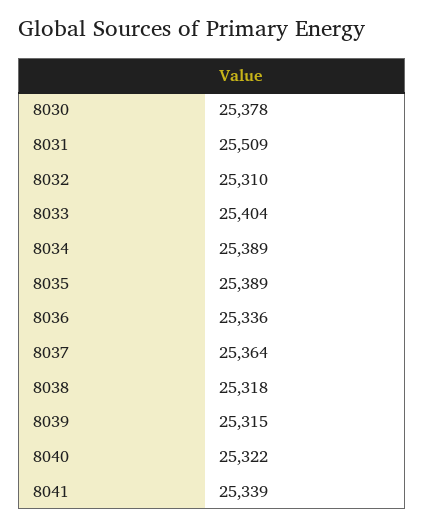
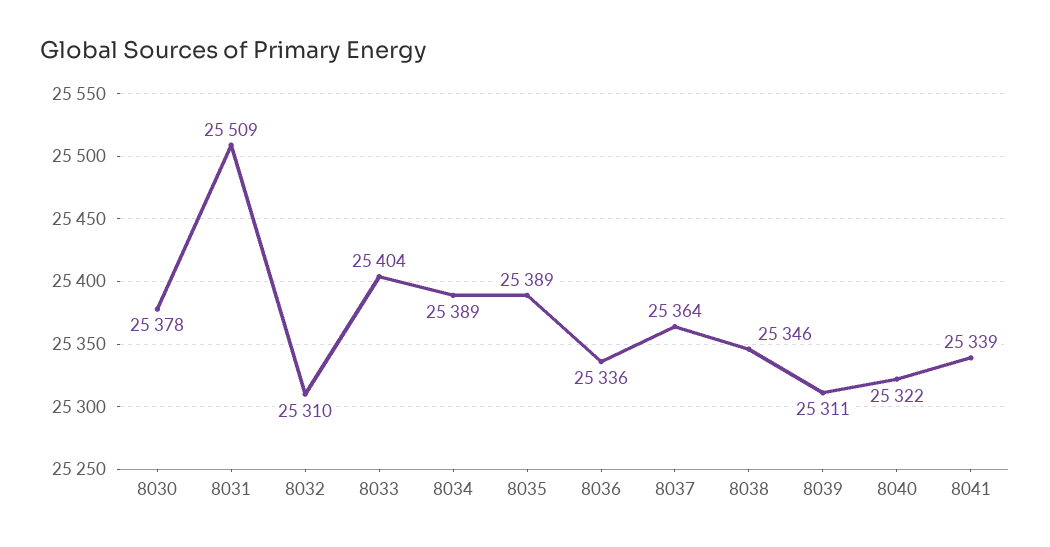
  {
    "8030": 25378,
    "8031": 25509,
    "8032": 25310,
    "8033": 25404,
    "8034": 25389,
    "8035": 25389,
    "8036": 25336,
    "8037": 25364,
-   "8038": 25318,
+   "8038": 25346,
-   "8039": 25315,
+   "8039": 25311,
    "8040": 25322,
    "8041": 25339
  }

